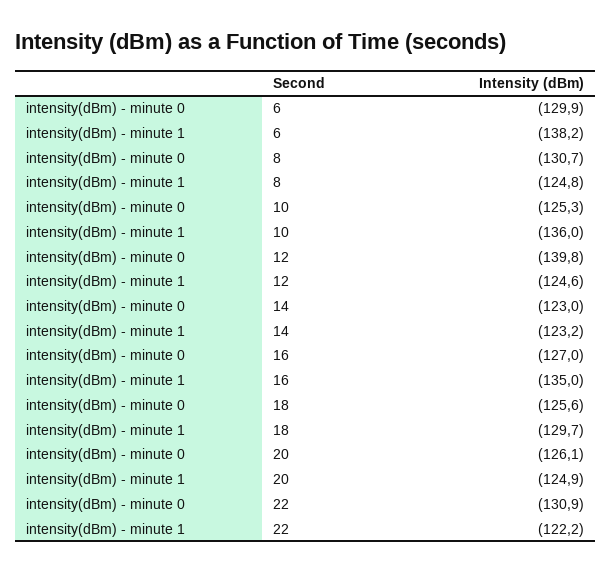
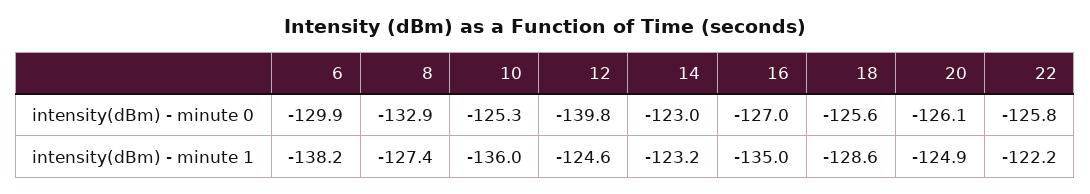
  {
    "intensity(dBm) - minute 0": {
      "6": -129.9,
-     "8": -130.7,
+     "8": -132.9,
      "10": -125.3,
      "12": -139.8,
      "14": -123,
      "16": -127,
      "18": -125.6,
      "20": -126.1,
-     "22": -130.9
+     "22": -125.8
    },
    "intensity(dBm) - minute 1": {
      "6": -138.2,
-     "8": -124.8,
+     "8": -127.4,
      "10": -136,
      "12": -124.6,
      "14": -123.2,
      "16": -135,
-     "18": -129.7,
+     "18": -128.6,
      "20": -124.9,
      "22": -122.2
    }
  }

